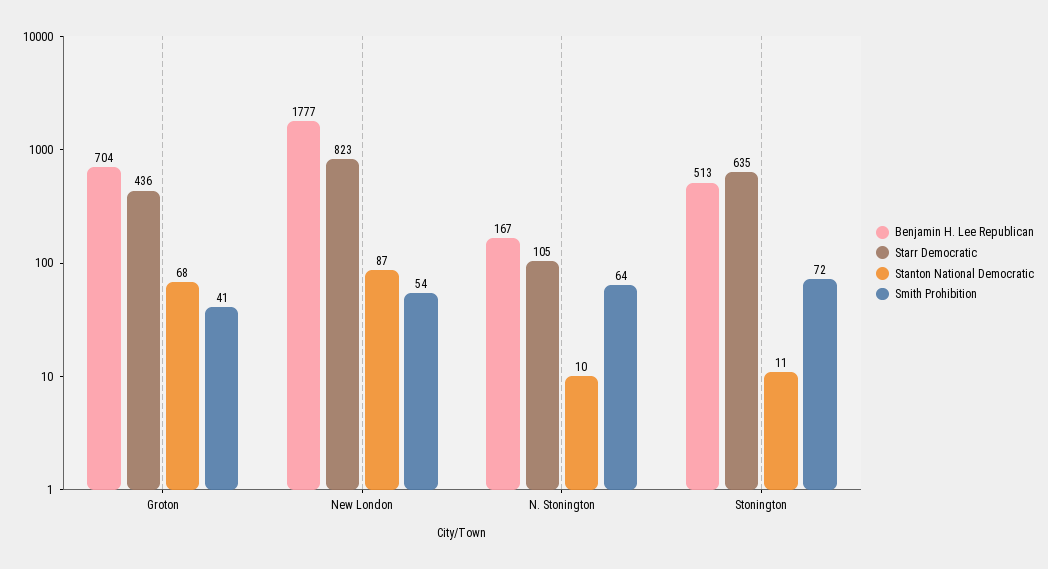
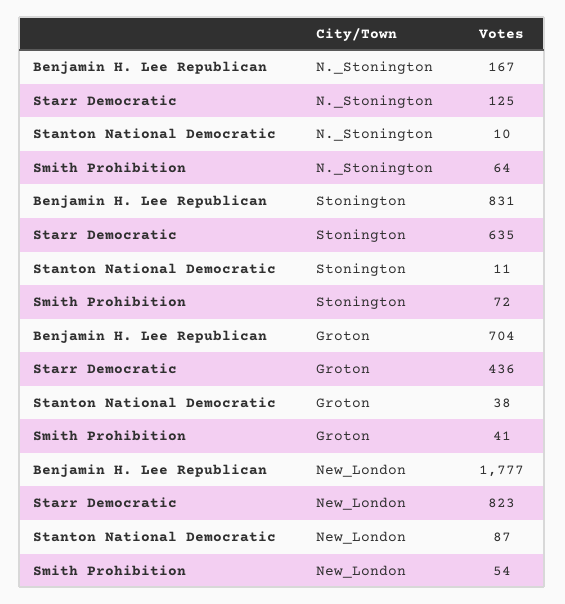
  {
    "Benjamin H. Lee Republican": {
      "Groton": 704,
      "New London": 1777,
      "N. Stonington": 167,
-     "Stonington": 513
+     "Stonington": 831
    },
    "Starr Democratic": {
      "Groton": 436,
      "New London": 823,
-     "N. Stonington": 105,
+     "N. Stonington": 125,
      "Stonington": 635
    },
    "Stanton National Democratic": {
-     "Groton": 68,
+     "Groton": 38,
      "New London": 87,
      "N. Stonington": 10,
      "Stonington": 11
    },
    "Smith Prohibition": {
      "Groton": 41,
      "New London": 54,
      "N. Stonington": 64,
      "Stonington": 72
    }
  }

